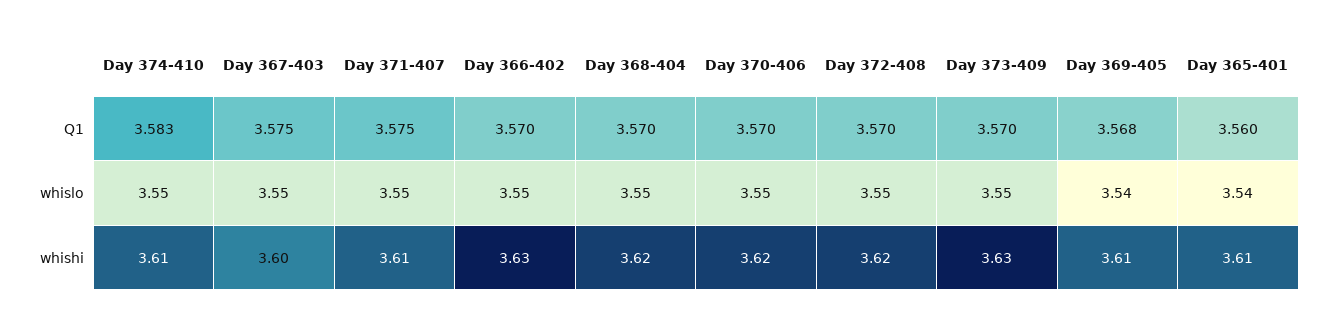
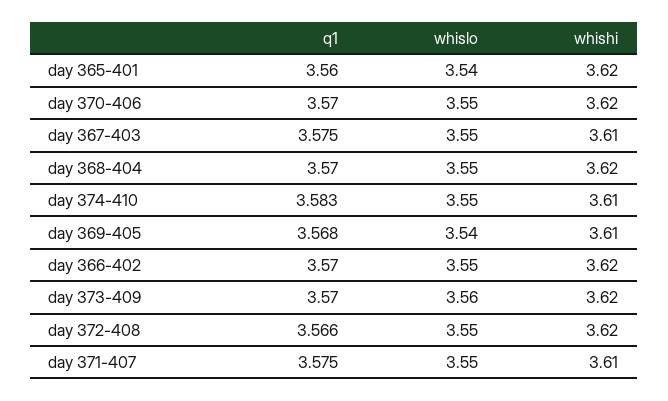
  {
    "Day 374-410": {
      "Q1": 3.583,
      "whislo": 3.55,
      "whishi": 3.61
    },
    "Day 367-403": {
      "Q1": 3.575,
      "whislo": 3.55,
-     "whishi": 3.6
+     "whishi": 3.61
    },
    "Day 371-407": {
      "Q1": 3.575,
      "whislo": 3.55,
      "whishi": 3.61
    },
    "Day 366-402": {
      "Q1": 3.57,
      "whislo": 3.55,
-     "whishi": 3.63
+     "whishi": 3.62
    },
    "Day 368-404": {
      "Q1": 3.57,
      "whislo": 3.55,
      "whishi": 3.62
    },
    "Day 370-406": {
      "Q1": 3.57,
      "whislo": 3.55,
      "whishi": 3.62
    },
    "Day 372-408": {
-     "Q1": 3.57,
+     "Q1": 3.566,
      "whislo": 3.55,
      "whishi": 3.62
    },
    "Day 373-409": {
      "Q1": 3.57,
-     "whislo": 3.55,
+     "whislo": 3.56,
-     "whishi": 3.63
+     "whishi": 3.62
    },
    "Day 369-405": {
      "Q1": 3.568,
      "whislo": 3.54,
      "whishi": 3.61
    },
    "Day 365-401": {
      "Q1": 3.56,
      "whislo": 3.54,
-     "whishi": 3.61
+     "whishi": 3.62
    }
  }

